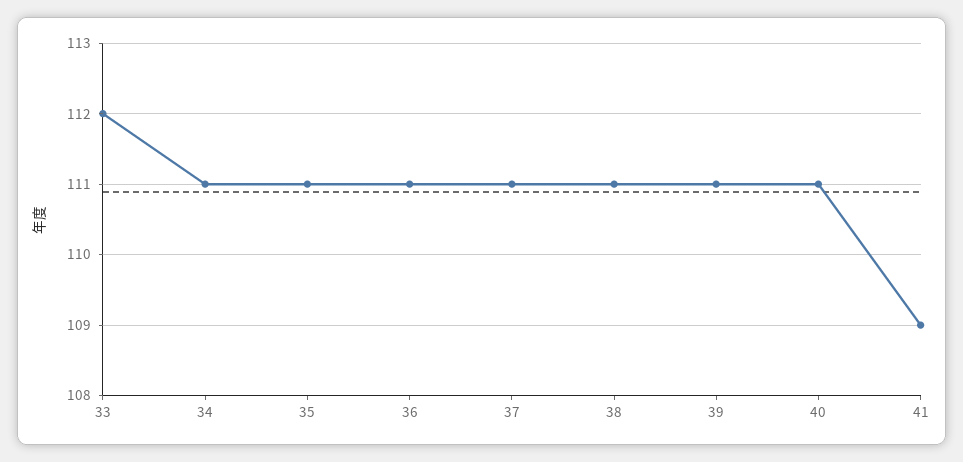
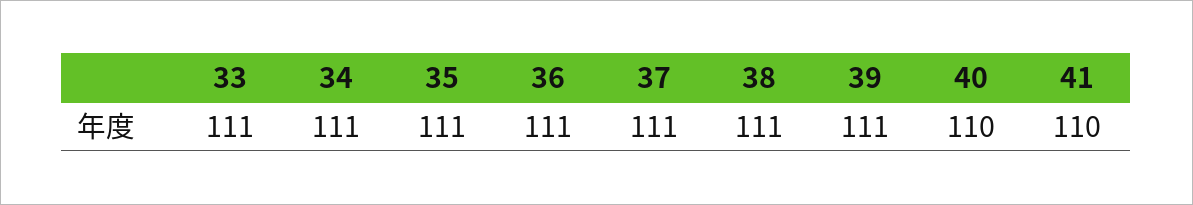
  {
-   "33": 112,
+   "33": 111,
    "34": 111,
    "35": 111,
    "36": 111,
    "37": 111,
    "38": 111,
    "39": 111,
-   "40": 111,
+   "40": 110,
-   "41": 109
+   "41": 110
  }

